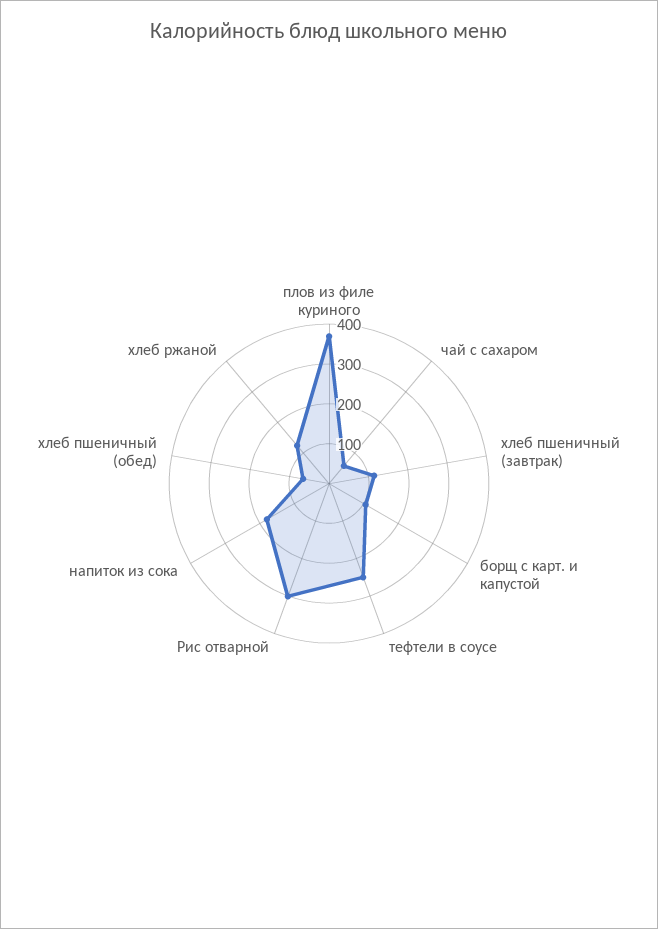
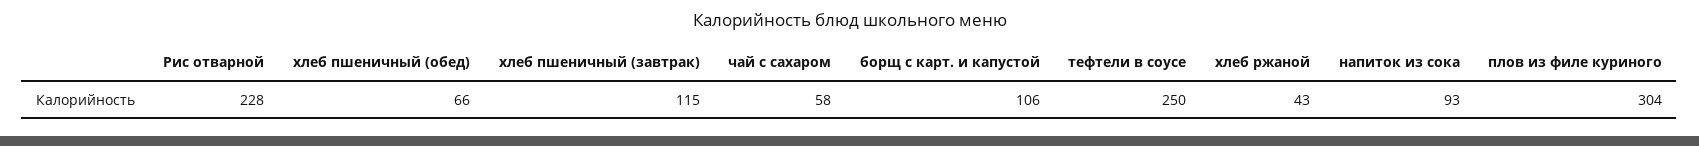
  {
-   "плов из филе куриного": 375,
+   "плов из филе куриного": 304,
    "чай с сахаром": 58,
    "хлеб пшеничный (завтрак)": 115,
    "борщ с карт. и капустой": 106,
    "тефтели в соусе": 250,
-   "Рис отварной": 300,
+   "Рис отварной": 228,
-   "напиток из сока": 175,
+   "напиток из сока": 93,
    "хлеб пшеничный (обед)": 66,
-   "хлеб ржаной": 125
+   "хлеб ржаной": 43
  }

